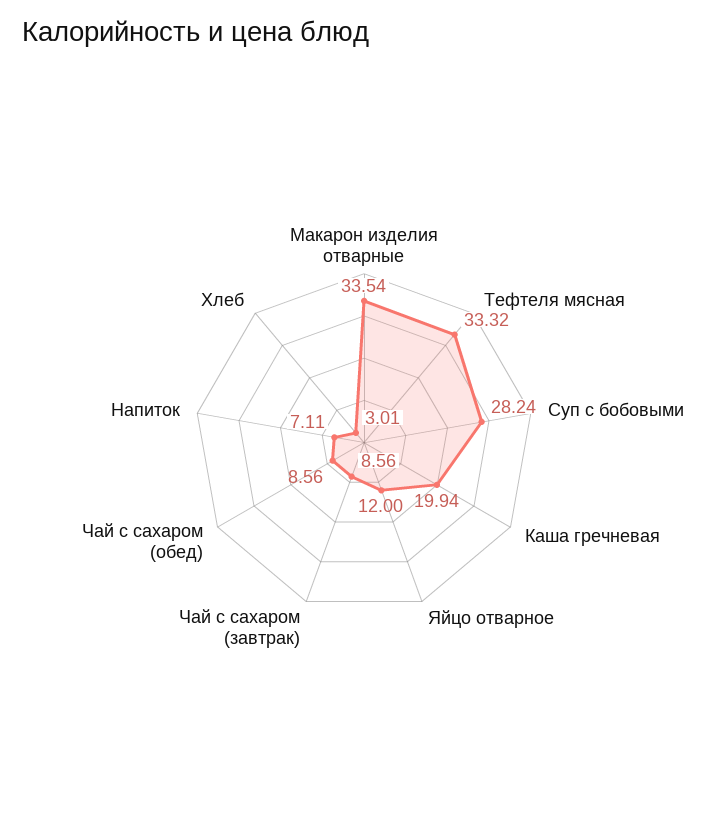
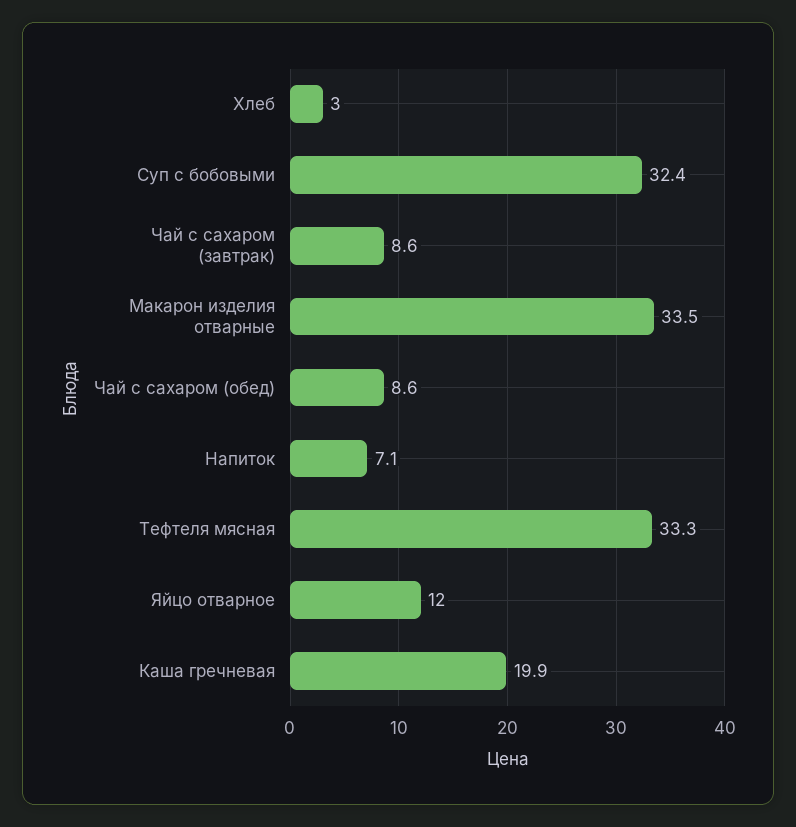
  {
    "Макарон изделия отварные": 33.54,
    "Тефтеля мясная": 33.32,
-   "Суп с бобовыми": 28.24,
+   "Суп с бобовыми": 32.4,
    "Каша гречневая": 19.94,
    "Яйцо отварное": 12,
    "Чай с сахаром (завтрак)": 8.56,
    "Чай с сахаром (обед)": 8.56,
    "Напиток": 7.11,
    "Хлеб": 3.01
  }

